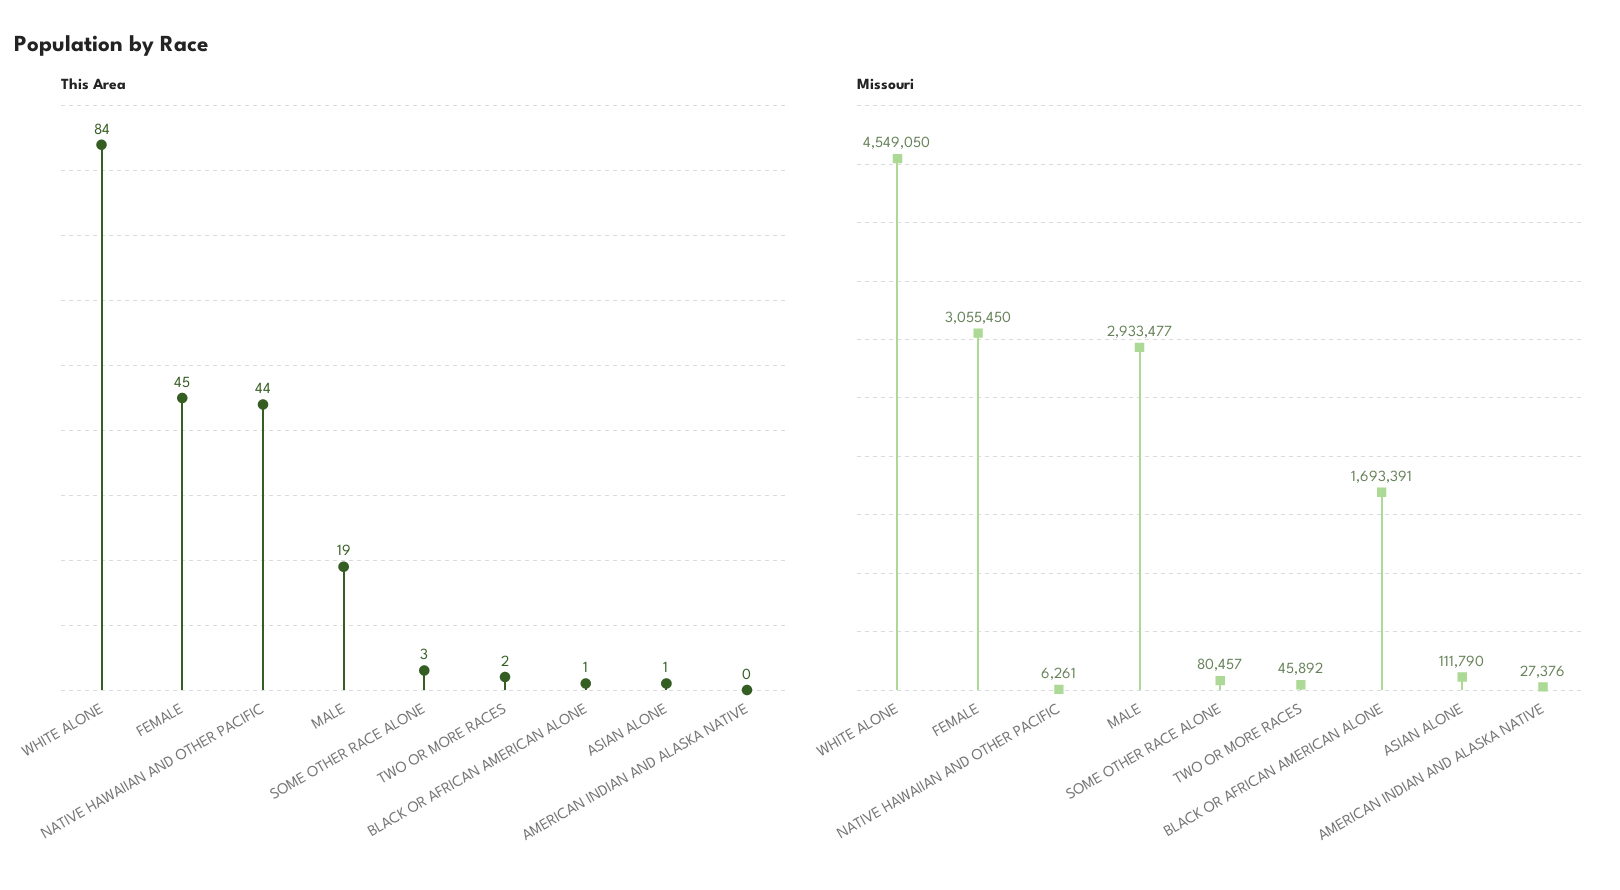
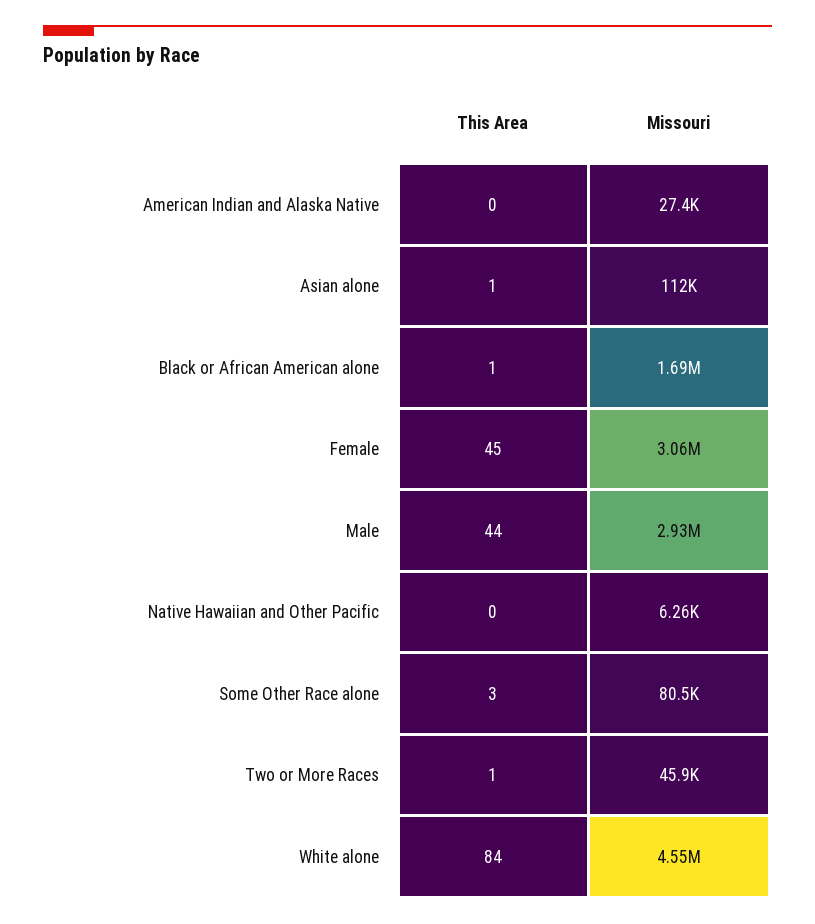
  {
    "This Area": {
      "WHITE ALONE": 84,
      "FEMALE": 45,
-     "NATIVE HAWAIIAN AND OTHER PACIFIC": 44,
+     "NATIVE HAWAIIAN AND OTHER PACIFIC": 0,
-     "MALE": 19,
+     "MALE": 44,
      "SOME OTHER RACE ALONE": 3,
-     "TWO OR MORE RACES": 2,
+     "TWO OR MORE RACES": 1,
      "BLACK OR AFRICAN AMERICAN ALONE": 1,
      "ASIAN ALONE": 1,
      "AMERICAN INDIAN AND ALASKA NATIVE": 0
    },
    "Missouri": {
      "WHITE ALONE": 4549050,
      "FEMALE": 3055450,
      "NATIVE HAWAIIAN AND OTHER PACIFIC": 6261,
      "MALE": 2933477,
      "SOME OTHER RACE ALONE": 80457,
      "TWO OR MORE RACES": 45892,
      "BLACK OR AFRICAN AMERICAN ALONE": 1693391,
      "ASIAN ALONE": 111790,
      "AMERICAN INDIAN AND ALASKA NATIVE": 27376
    }
  }

